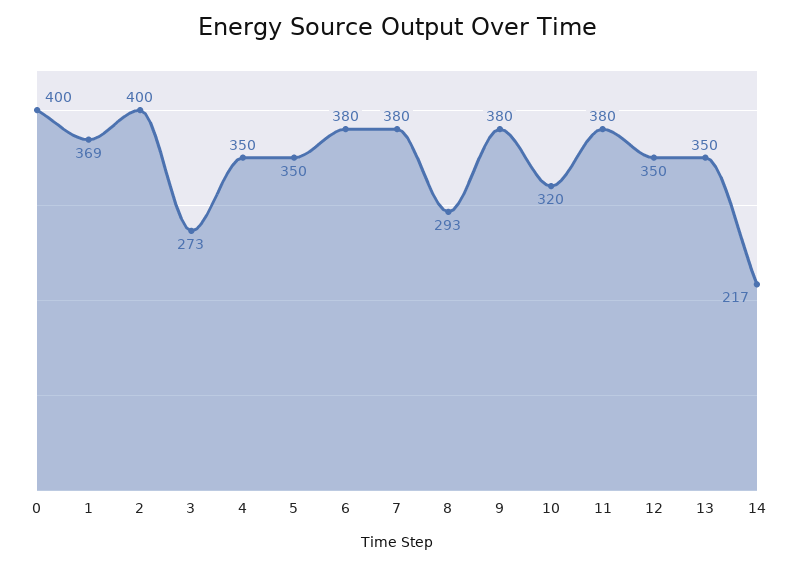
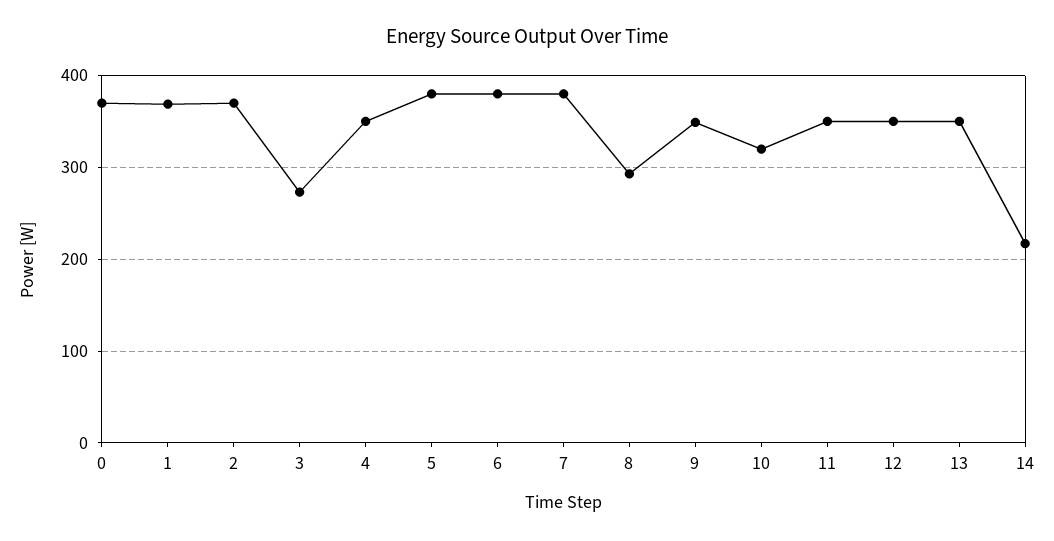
  {
-   "0": 400,
+   "0": 370,
    "1": 369,
-   "2": 400,
+   "2": 370,
    "3": 273,
    "4": 350,
-   "5": 350,
+   "5": 380,
    "6": 380,
    "7": 380,
    "8": 293,
-   "9": 380,
+   "9": 350,
    "10": 320,
-   "11": 380,
+   "11": 350,
    "12": 350,
    "13": 350,
    "14": 217
  }

